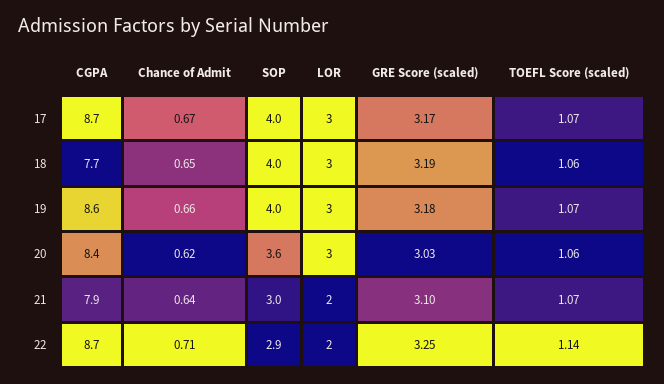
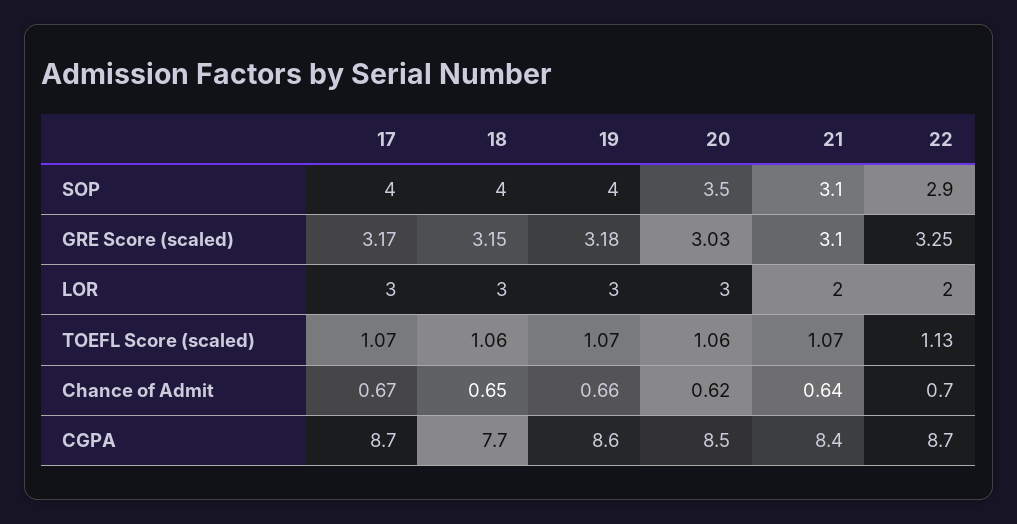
  {
    "CGPA": {
      "17": 8.7,
      "18": 7.7,
      "19": 8.6,
-     "20": 8.4,
+     "20": 8.5,
-     "21": 7.9,
+     "21": 8.4,
      "22": 8.7
    },
    "Chance of Admit": {
      "17": 0.67,
      "18": 0.65,
      "19": 0.66,
      "20": 0.62,
      "21": 0.64,
-     "22": 0.71
+     "22": 0.7
    },
    "SOP": {
      "17": 4,
      "18": 4,
      "19": 4,
-     "20": 3.6,
+     "20": 3.5,
-     "21": 3,
+     "21": 3.1,
      "22": 2.9
    },
    "LOR": {
      "17": 3,
      "18": 3,
      "19": 3,
      "20": 3,
      "21": 2,
      "22": 2
    },
    "GRE Score (scaled)": {
      "17": 3.17,
-     "18": 3.19,
+     "18": 3.15,
      "19": 3.18,
      "20": 3.03,
      "21": 3.1,
      "22": 3.25
    },
    "TOEFL Score (scaled)": {
      "17": 1.07,
      "18": 1.06,
      "19": 1.07,
      "20": 1.06,
      "21": 1.07,
-     "22": 1.14
+     "22": 1.13
    }
  }

